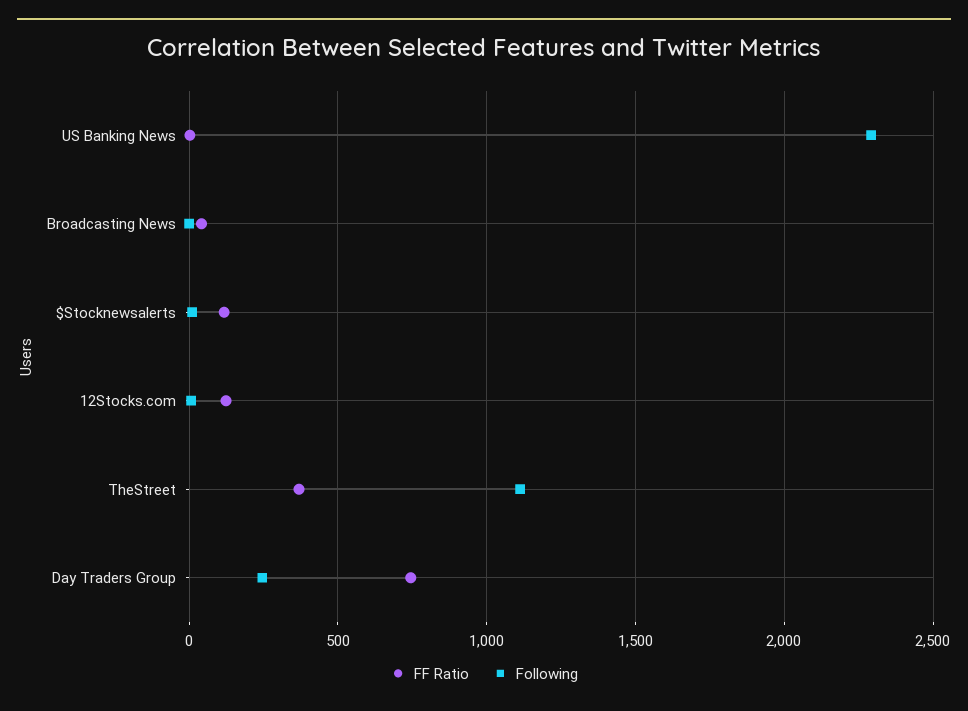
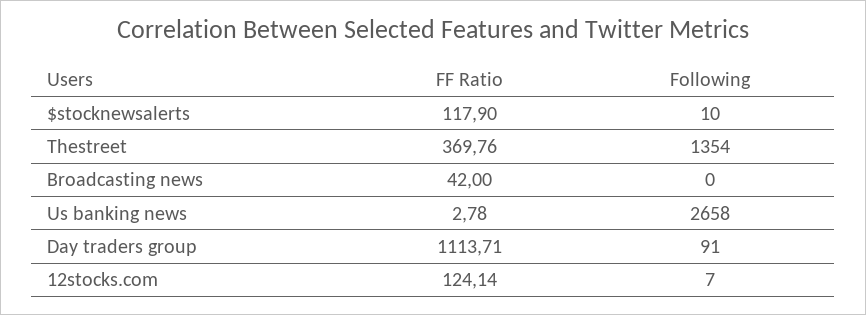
  {
    "FF Ratio": {
      "US Banking News": 2.78,
      "Broadcasting News": 42,
      "$Stocknewsalerts": 117.9,
      "12Stocks.com": 124.14,
      "TheStreet": 369.76,
-     "Day Traders Group": 750
+     "Day Traders Group": 1113.71
    },
    "Following": {
-     "US Banking News": 2300,
+     "US Banking News": 2658,
      "Broadcasting News": 0,
      "$Stocknewsalerts": 10,
      "12Stocks.com": 7,
-     "TheStreet": 1100,
+     "TheStreet": 1354,
-     "Day Traders Group": 250
+     "Day Traders Group": 91
    }
  }

